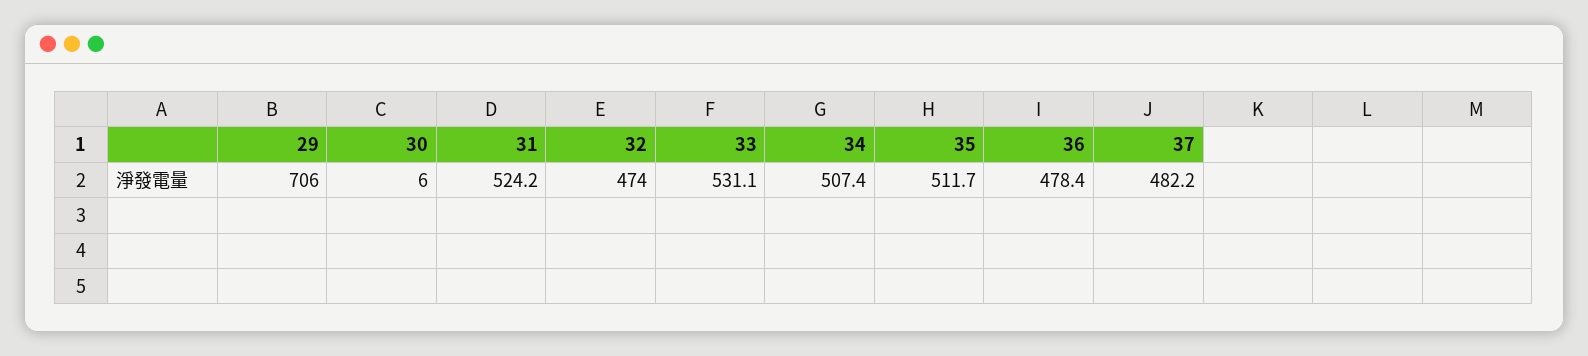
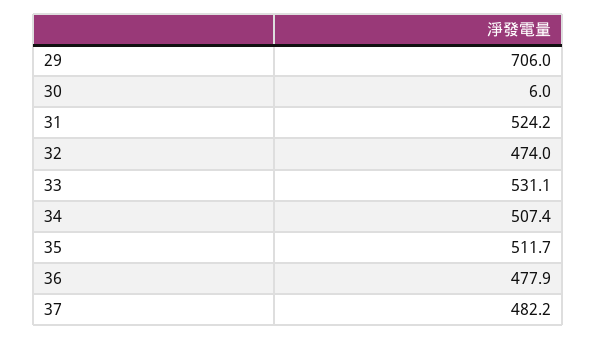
  {
    "29": 706,
    "30": 6,
    "31": 524.2,
    "32": 474,
    "33": 531.1,
    "34": 507.4,
    "35": 511.7,
-   "36": 478.4,
+   "36": 477.9,
    "37": 482.2
  }

